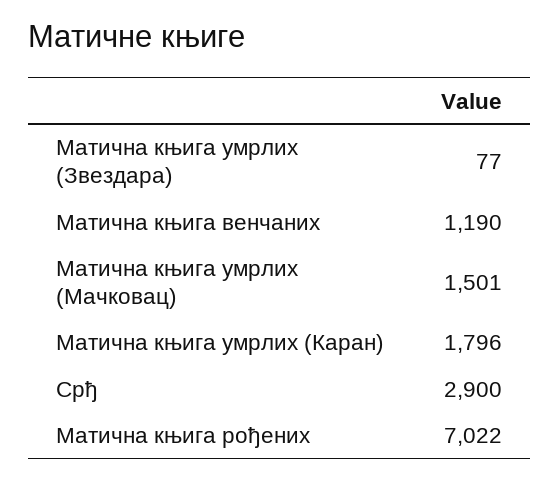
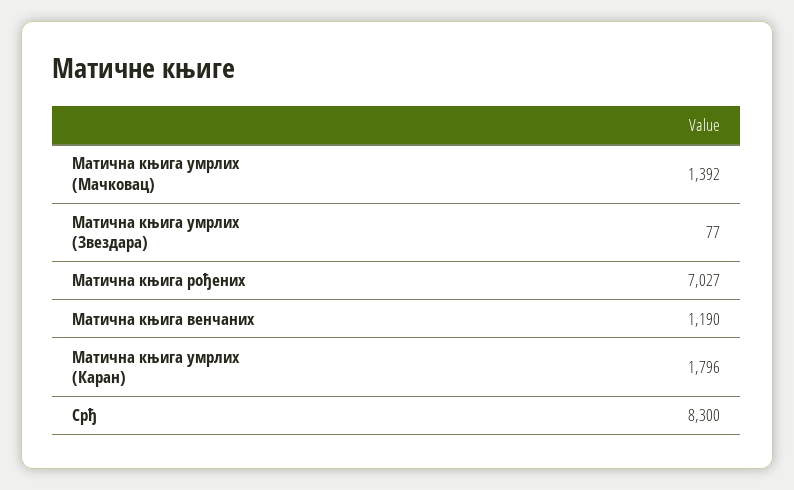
  {
    "Матична књига умрлих (Звездара)": 77,
    "Матична књига венчаних": 1190,
-   "Матична књига умрлих (Мачковац)": 1501,
+   "Матична књига умрлих (Мачковац)": 1392,
    "Матична књига умрлих (Каран)": 1796,
-   "Срђ": 2900,
+   "Срђ": 8300,
-   "Матична књига рођених": 7022
+   "Матична књига рођених": 7027
  }

